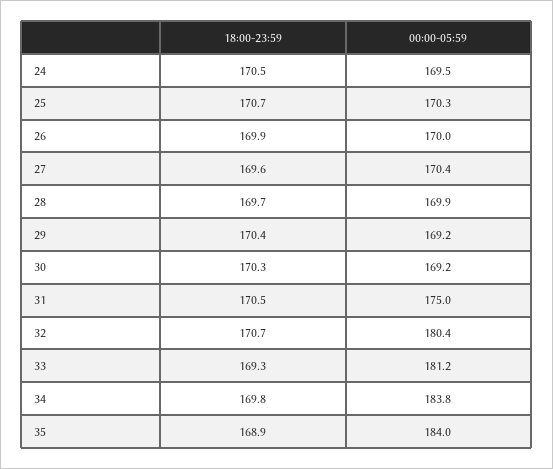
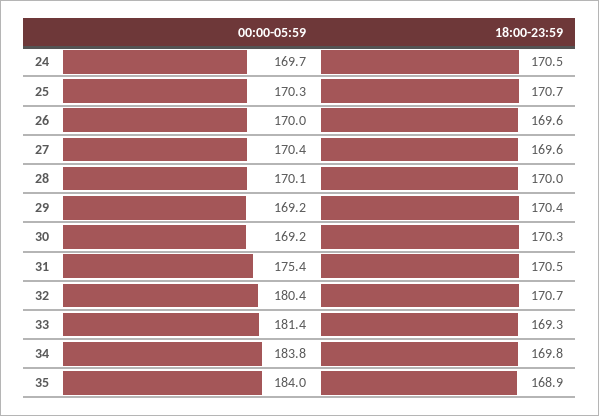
  {
    "18:00-23:59": {
      "24": 170.5,
      "25": 170.7,
-     "26": 169.9,
+     "26": 169.6,
      "27": 169.6,
-     "28": 169.7,
+     "28": 170,
      "29": 170.4,
      "30": 170.3,
      "31": 170.5,
      "32": 170.7,
      "33": 169.3,
      "34": 169.8,
      "35": 168.9
    },
    "00:00-05:59": {
-     "24": 169.5,
+     "24": 169.7,
      "25": 170.3,
      "26": 170,
      "27": 170.4,
-     "28": 169.9,
+     "28": 170.1,
      "29": 169.2,
      "30": 169.2,
-     "31": 175,
+     "31": 175.4,
      "32": 180.4,
-     "33": 181.2,
+     "33": 181.4,
      "34": 183.8,
      "35": 184
    }
  }

